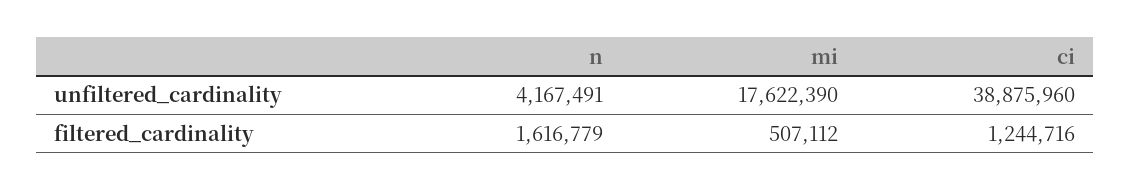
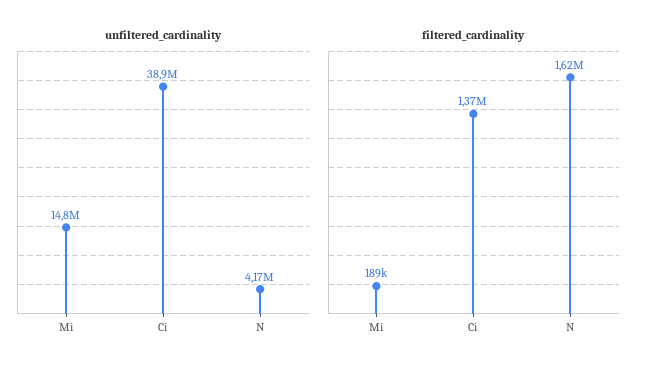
  {
    "unfiltered_cardinality": {
      "n": 4167491,
-     "mi": 17622390,
+     "mi": 14800000,
      "ci": 38875960
    },
    "filtered_cardinality": {
      "n": 1616779,
-     "mi": 507112,
+     "mi": 189000,
-     "ci": 1244716
+     "ci": 1370000
    }
  }

